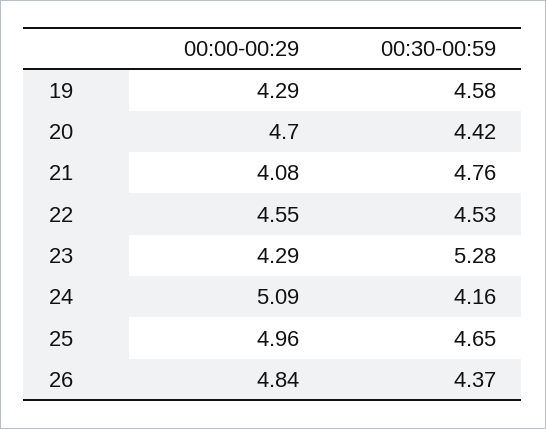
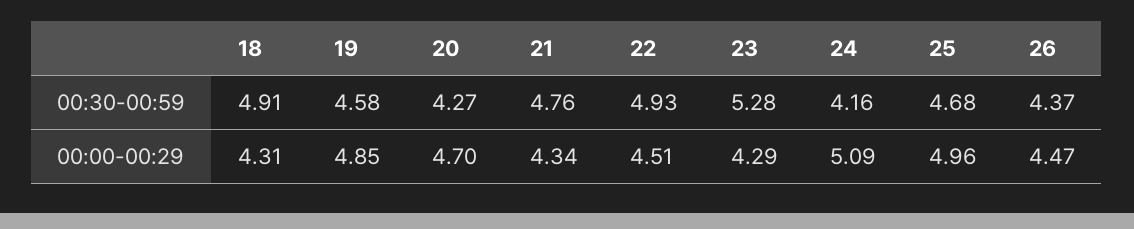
  {
    "00:00-00:29": {
-     "19": 4.29,
+     "19": 4.85,
      "20": 4.7,
-     "21": 4.08,
+     "21": 4.34,
-     "22": 4.55,
+     "22": 4.51,
      "23": 4.29,
      "24": 5.09,
      "25": 4.96,
-     "26": 4.84
+     "26": 4.47,
+     "18": 4.31
    },
    "00:30-00:59": {
      "19": 4.58,
-     "20": 4.42,
+     "20": 4.27,
      "21": 4.76,
-     "22": 4.53,
+     "22": 4.93,
      "23": 5.28,
      "24": 4.16,
-     "25": 4.65,
+     "25": 4.68,
-     "26": 4.37
+     "26": 4.37,
+     "18": 4.91
    }
  }

